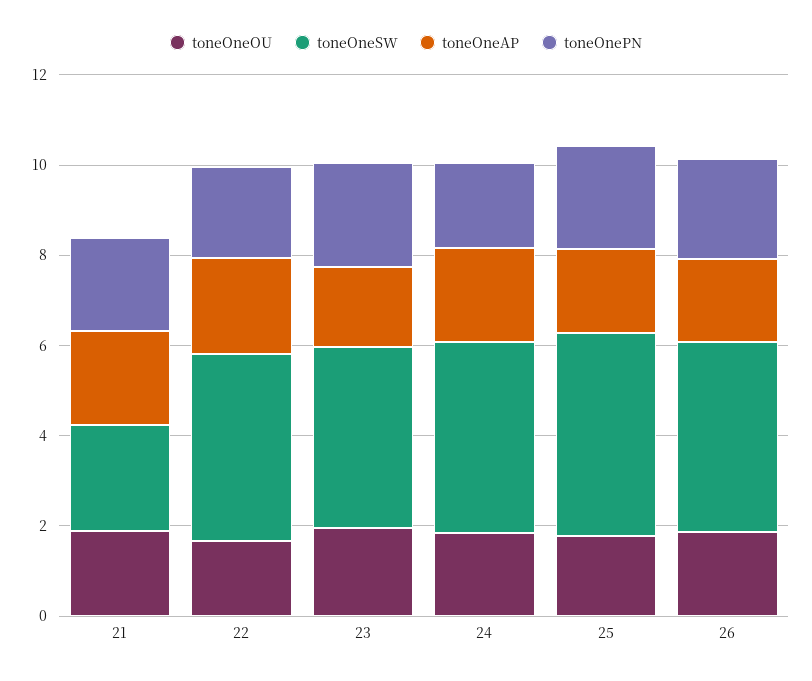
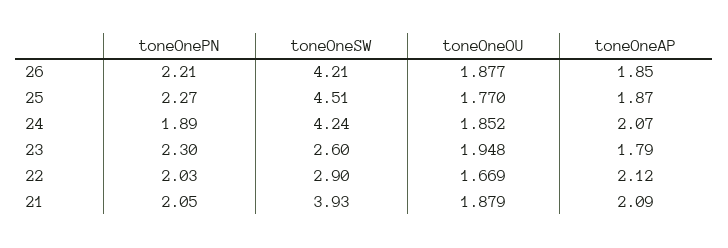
  {
    "toneOneOU": {
      "21": 1.879,
      "22": 1.669,
      "23": 1.948,
      "24": 1.852,
      "25": 1.77,
      "26": 1.877
    },
    "toneOneSW": {
-     "21": 2.5,
+     "21": 3.93,
-     "22": 4,
+     "22": 2.9,
-     "23": 4,
+     "23": 2.6,
      "24": 4.24,
      "25": 4.51,
      "26": 4.21
    },
    "toneOneAP": {
      "21": 2.09,
      "22": 2.12,
      "23": 1.79,
      "24": 2.07,
      "25": 1.87,
      "26": 1.85
    },
    "toneOnePN": {
      "21": 2.05,
      "22": 2.03,
      "23": 2.3,
      "24": 1.89,
      "25": 2.27,
      "26": 2.21
    }
  }

